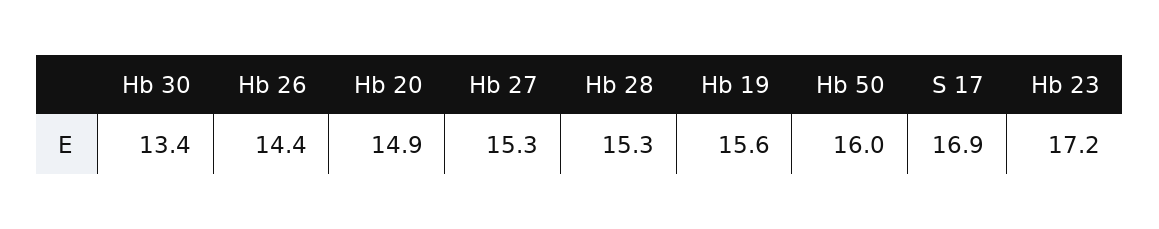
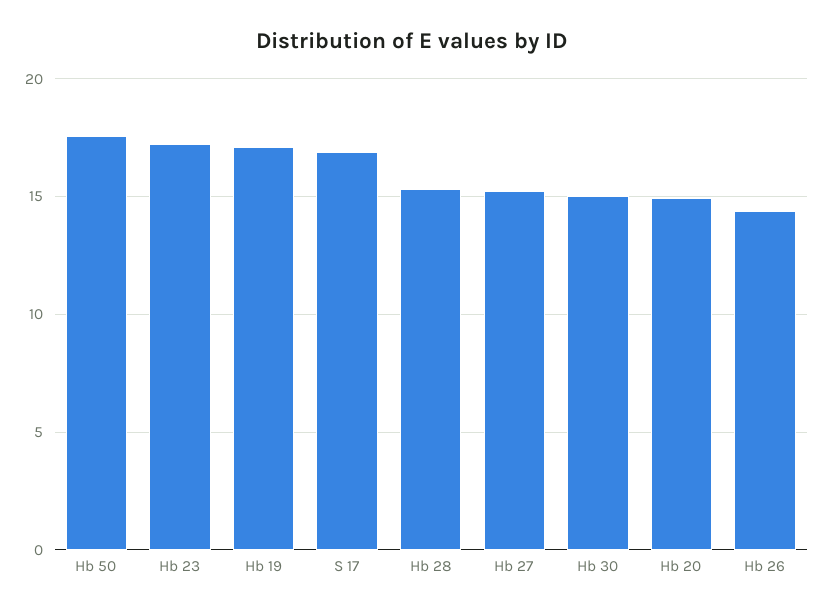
  {
-   "Hb 30": 13.4,
+   "Hb 30": 15,
    "Hb 26": 14.4,
    "Hb 20": 14.9,
    "Hb 27": 15.3,
    "Hb 28": 15.3,
-   "Hb 19": 15.6,
+   "Hb 19": 17,
-   "Hb 50": 16,
+   "Hb 50": 17.5,
    "S 17": 16.9,
    "Hb 23": 17.2
  }

